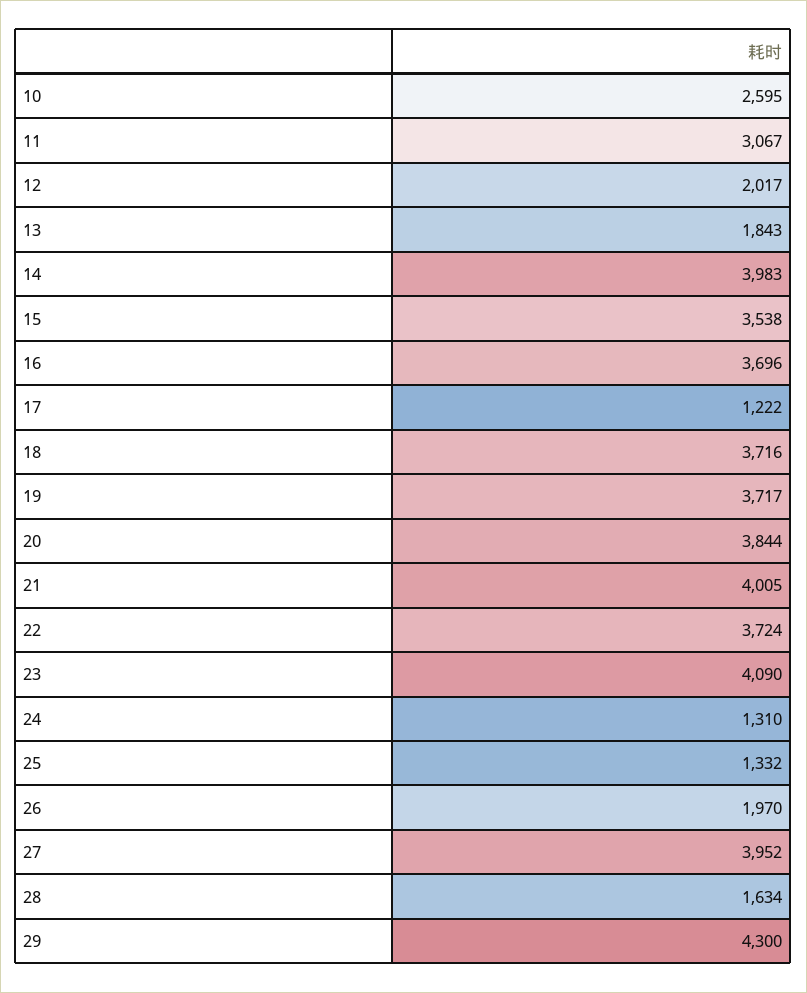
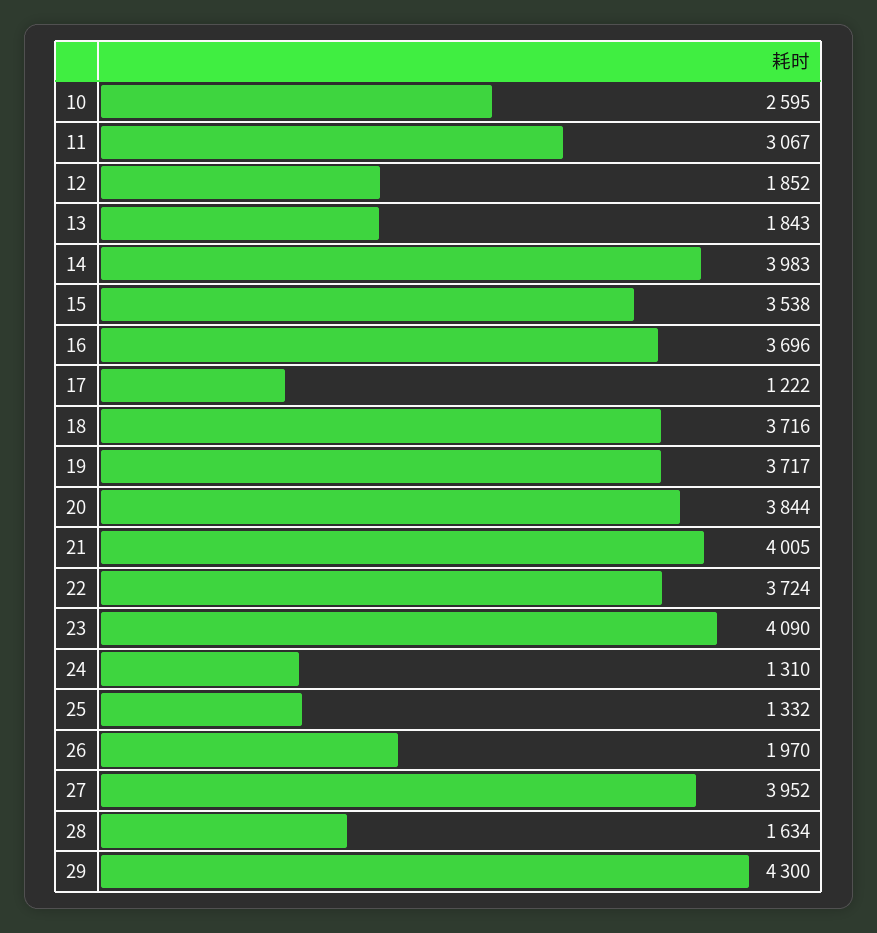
  {
    "10": 2595,
    "11": 3067,
-   "12": 2017,
+   "12": 1852,
    "13": 1843,
    "14": 3983,
    "15": 3538,
    "16": 3696,
    "17": 1222,
    "18": 3716,
    "19": 3717,
    "20": 3844,
    "21": 4005,
    "22": 3724,
    "23": 4090,
    "24": 1310,
    "25": 1332,
    "26": 1970,
    "27": 3952,
    "28": 1634,
    "29": 4300
  }

